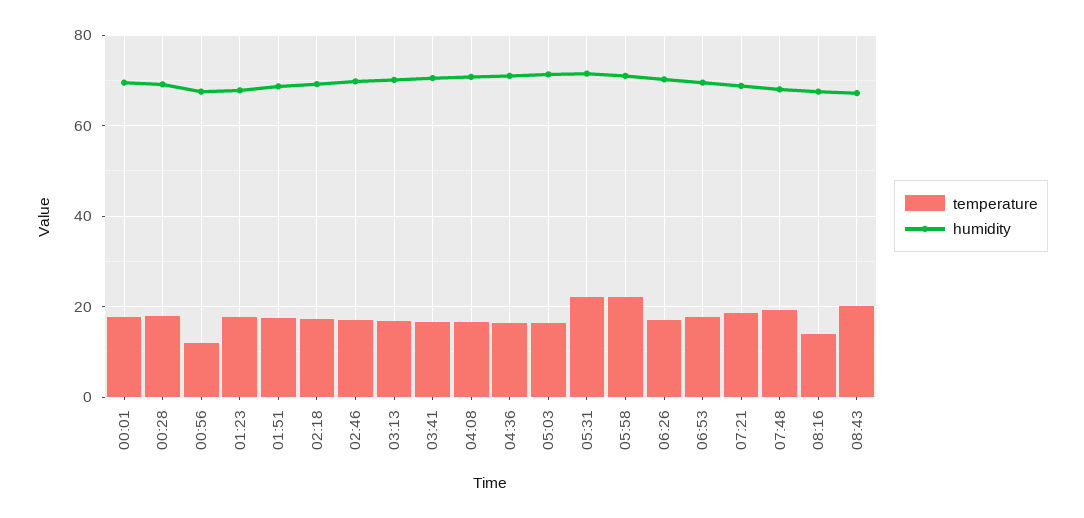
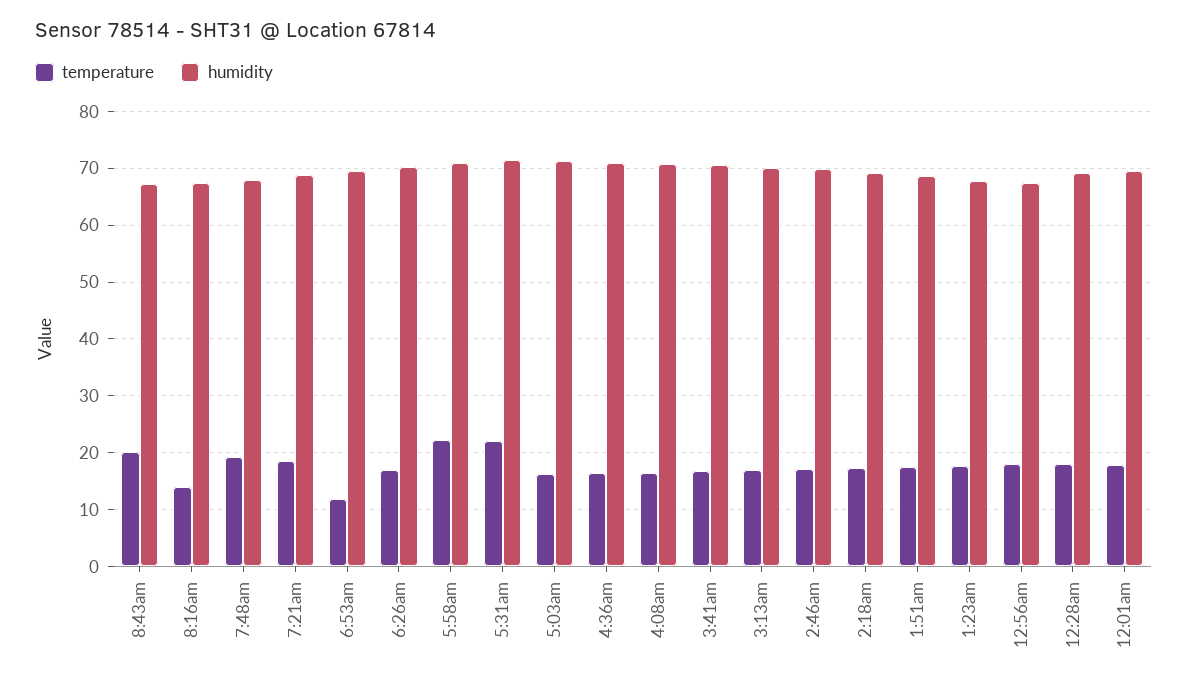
  {
    "temperature": {
      "00:01": 18,
      "00:28": 18,
-     "00:56": 12,
+     "00:56": 18,
      "01:23": 18,
      "01:51": 18,
      "02:18": 18,
      "02:46": 18,
      "03:13": 16,
      "03:41": 16,
      "04:08": 16,
      "04:36": 16,
      "05:03": 16,
      "05:31": 22,
      "05:58": 22,
      "06:26": 18,
-     "06:53": 18,
+     "06:53": 12,
      "07:21": 18,
      "07:48": 20,
      "08:16": 14,
      "08:43": 20
    },
    "humidity": {
      "00:01": 70,
      "00:28": 70,
      "00:56": 68,
      "01:23": 68,
      "01:51": 68,
      "02:18": 70,
      "02:46": 70,
      "03:13": 70,
      "03:41": 70,
      "04:08": 70,
      "04:36": 72,
      "05:03": 72,
      "05:31": 72,
      "05:58": 72,
      "06:26": 70,
      "06:53": 70,
      "07:21": 68,
      "07:48": 68,
      "08:16": 68,
      "08:43": 68
    }
  }

